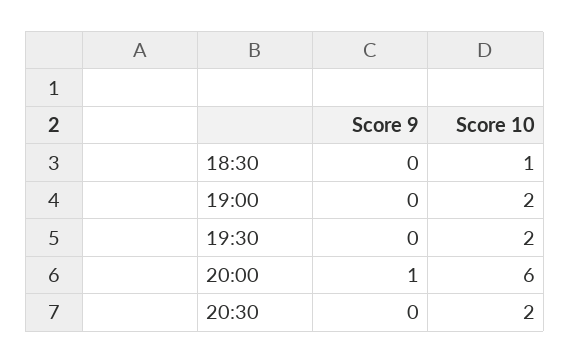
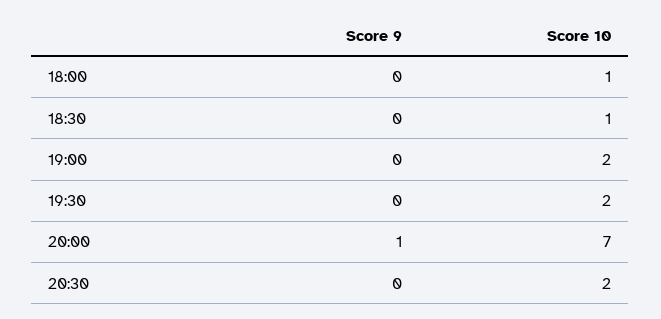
  {
    "Score 9": {
      "18:30": 0,
      "19:00": 0,
      "19:30": 0,
      "20:00": 1,
-     "20:30": 0
+     "20:30": 0,
+     "18:00": 0
    },
    "Score 10": {
      "18:30": 1,
      "19:00": 2,
      "19:30": 2,
-     "20:00": 6,
+     "20:00": 7,
-     "20:30": 2
+     "20:30": 2,
+     "18:00": 1
    }
  }

